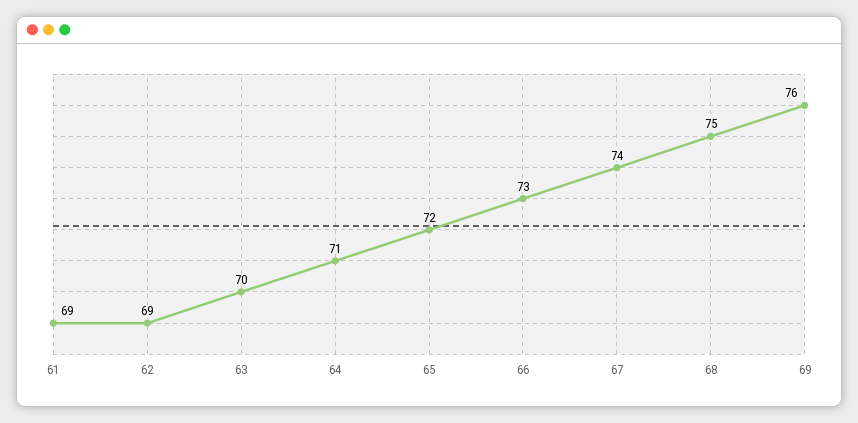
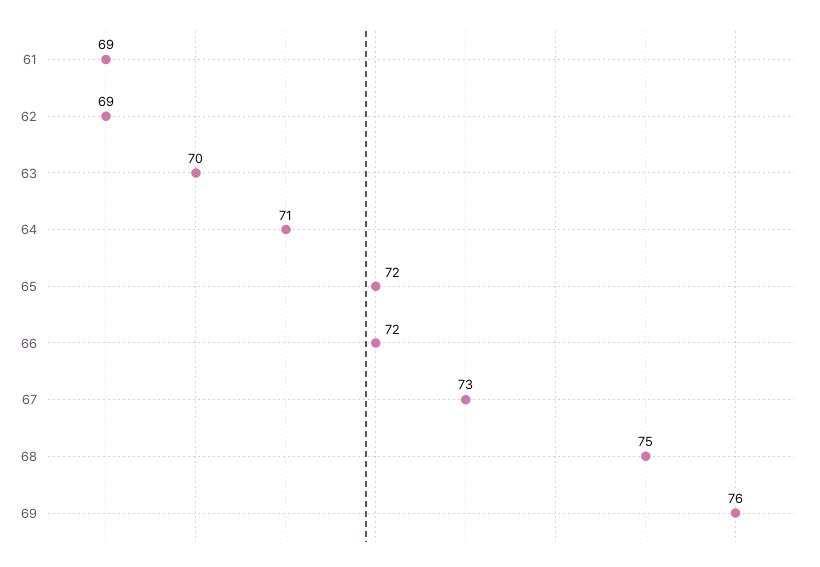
  {
    "61": 69,
    "62": 69,
    "63": 70,
    "64": 71,
    "65": 72,
-   "66": 73,
+   "66": 72,
-   "67": 74,
+   "67": 73,
    "68": 75,
    "69": 76
  }

